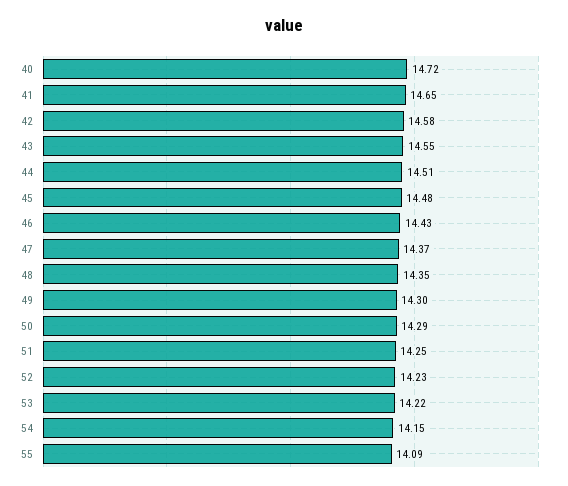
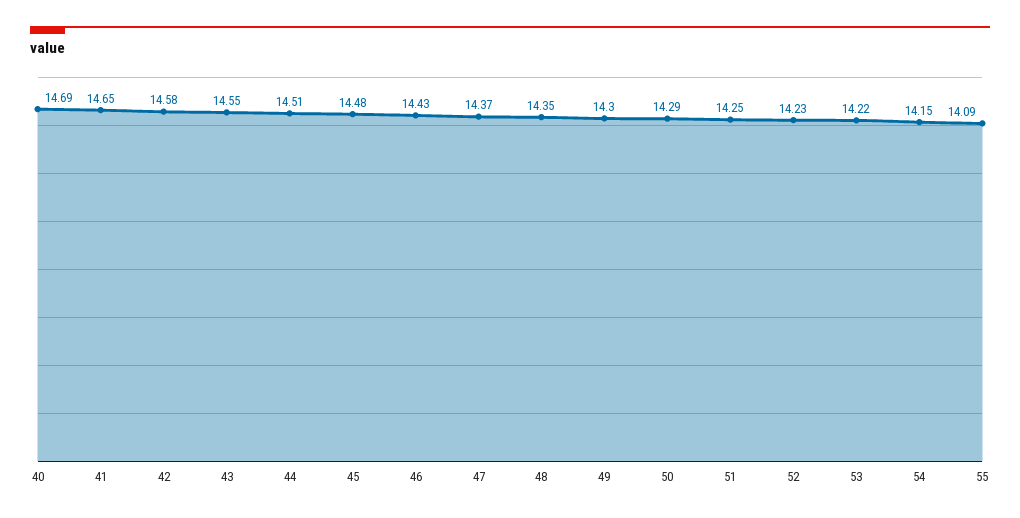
  {
-   "40": 14.72,
+   "40": 14.69,
    "41": 14.65,
    "42": 14.58,
    "43": 14.55,
    "44": 14.51,
    "45": 14.48,
    "46": 14.43,
    "47": 14.37,
    "48": 14.35,
    "49": 14.3,
    "50": 14.29,
    "51": 14.25,
    "52": 14.23,
    "53": 14.22,
    "54": 14.15,
    "55": 14.09
  }

